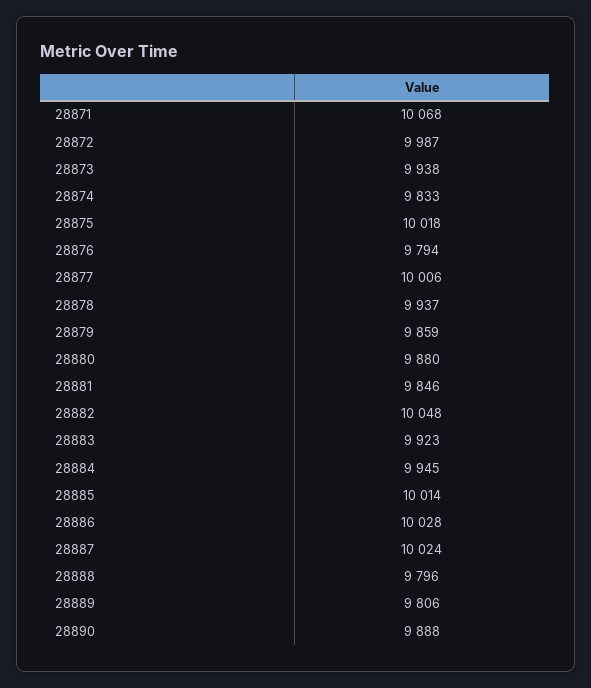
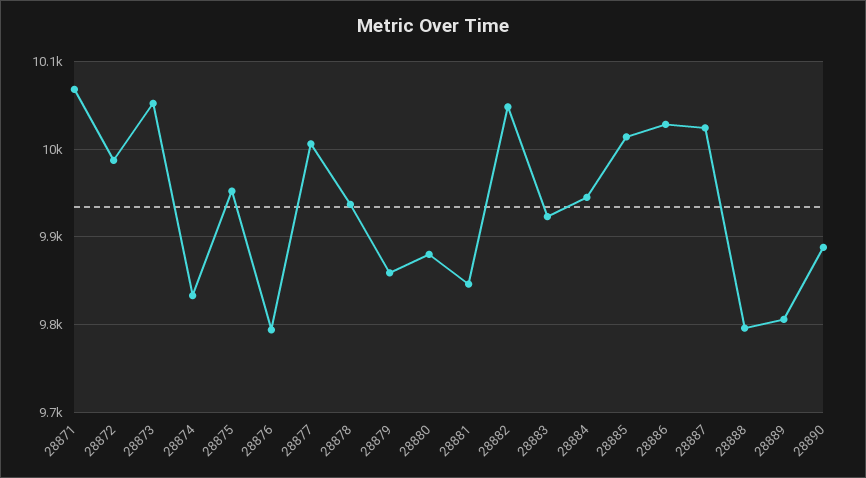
  {
    "28871": 10068,
    "28872": 9987,
-   "28873": 9938,
+   "28873": 10050,
    "28874": 9833,
-   "28875": 10018,
+   "28875": 9950,
    "28876": 9794,
    "28877": 10006,
    "28878": 9937,
    "28879": 9859,
    "28880": 9880,
    "28881": 9846,
    "28882": 10048,
    "28883": 9923,
    "28884": 9945,
    "28885": 10014,
    "28886": 10028,
    "28887": 10024,
    "28888": 9796,
    "28889": 9806,
    "28890": 9888
  }

